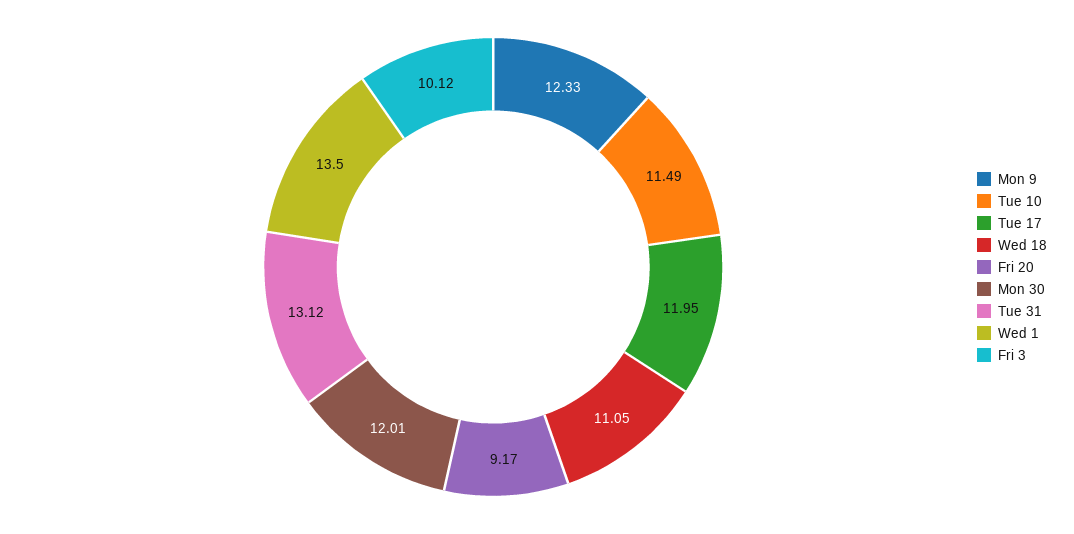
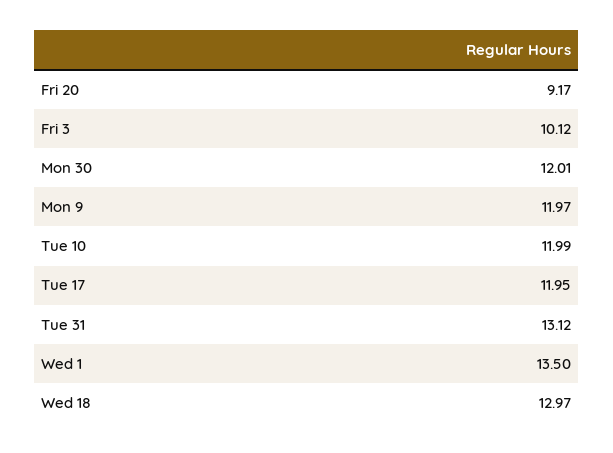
  {
-   "Mon 9": 12.33,
+   "Mon 9": 11.97,
-   "Tue 10": 11.49,
+   "Tue 10": 11.99,
    "Tue 17": 11.95,
-   "Wed 18": 11.05,
+   "Wed 18": 12.97,
    "Fri 20": 9.17,
    "Mon 30": 12.01,
    "Tue 31": 13.12,
    "Wed 1": 13.5,
    "Fri 3": 10.12
  }

